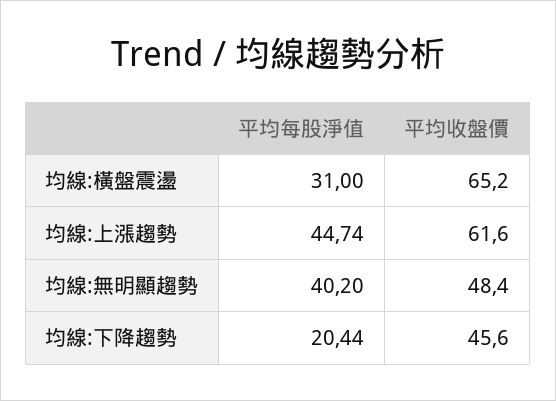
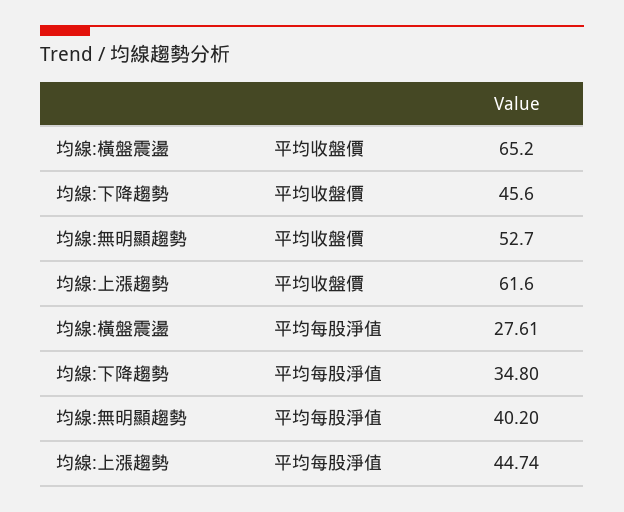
  {
    "平均每股淨值": {
-     "均線:橫盤震盪": 31,
+     "均線:橫盤震盪": 27.61,
      "均線:上漲趨勢": 44.74,
      "均線:無明顯趨勢": 40.2,
-     "均線:下降趨勢": 20.44
+     "均線:下降趨勢": 34.8
    },
    "平均收盤價": {
      "均線:橫盤震盪": 65.2,
      "均線:上漲趨勢": 61.6,
-     "均線:無明顯趨勢": 48.4,
+     "均線:無明顯趨勢": 52.7,
      "均線:下降趨勢": 45.6
    }
  }

